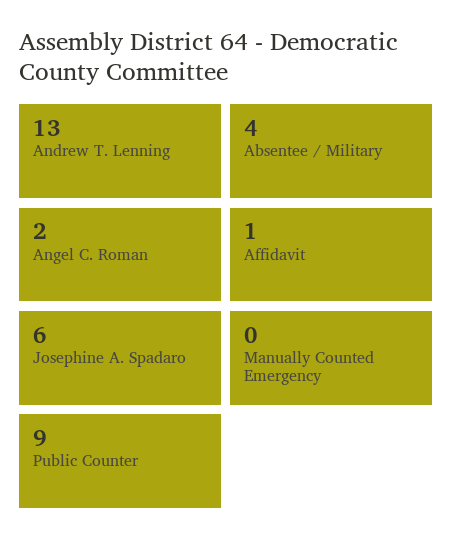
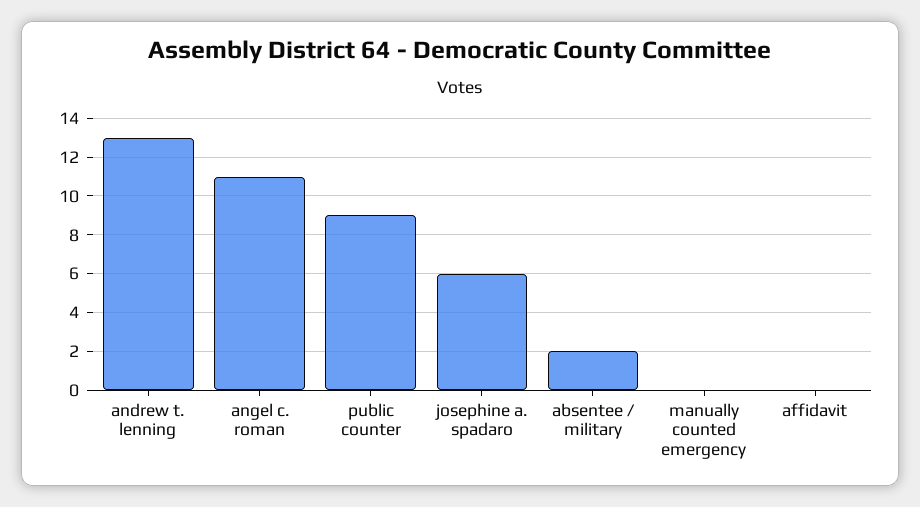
  {
    "Andrew T. Lenning": 13,
-   "Absentee / Military": 4,
+   "Absentee / Military": 2,
-   "Angel C. Roman": 2,
+   "Angel C. Roman": 11,
-   "Affidavit": 1,
+   "Affidavit": 0,
    "Josephine A. Spadaro": 6,
    "Manually Counted Emergency": 0,
    "Public Counter": 9
  }

